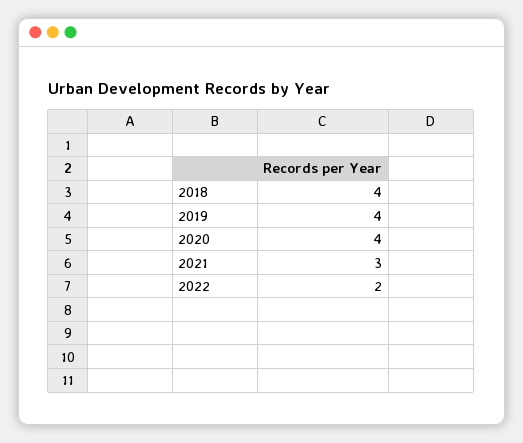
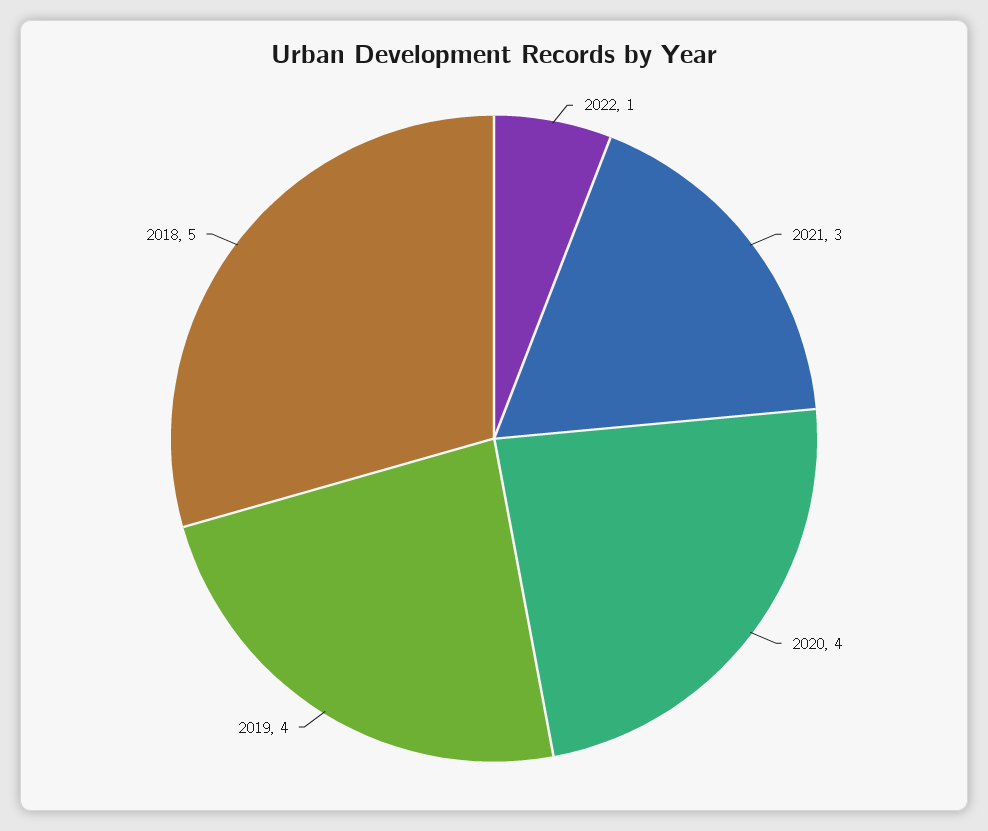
  {
-   "2018": 4,
+   "2018": 5,
    "2019": 4,
    "2020": 4,
    "2021": 3,
-   "2022": 2
+   "2022": 1
  }

